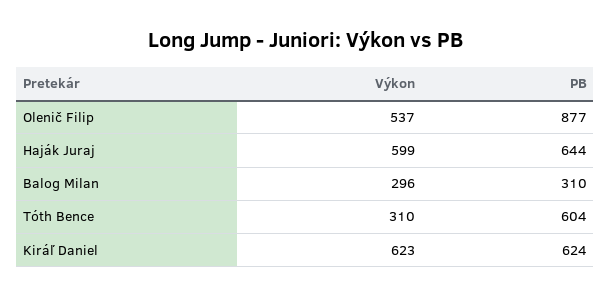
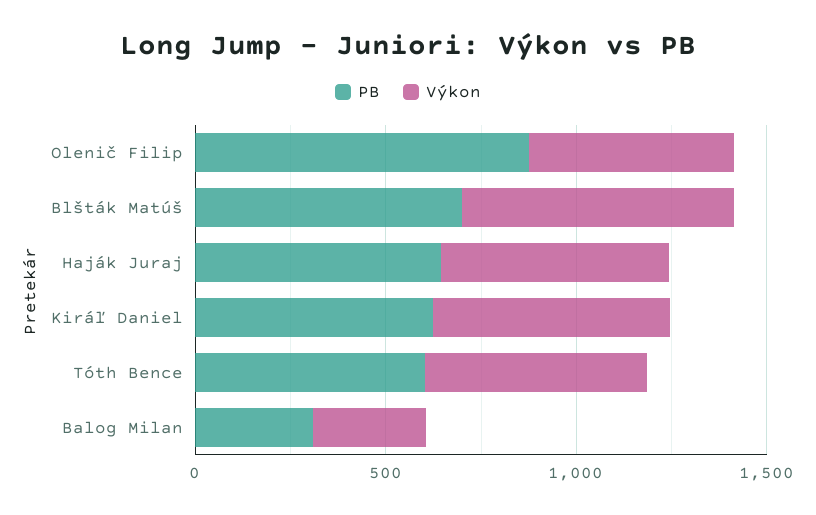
  {
    "Výkon": {
      "Olenič Filip": 537,
      "Haják Juraj": 599,
      "Balog Milan": 296,
-     "Tóth Bence": 310,
+     "Tóth Bence": 600,
-     "Kiráľ Daniel": 623
+     "Kiráľ Daniel": 623,
+     "Blšták Matúš": 700
    },
    "PB": {
      "Olenič Filip": 877,
      "Haják Juraj": 644,
      "Balog Milan": 310,
      "Tóth Bence": 604,
-     "Kiráľ Daniel": 624
+     "Kiráľ Daniel": 624,
+     "Blšták Matúš": 700
    }
  }

